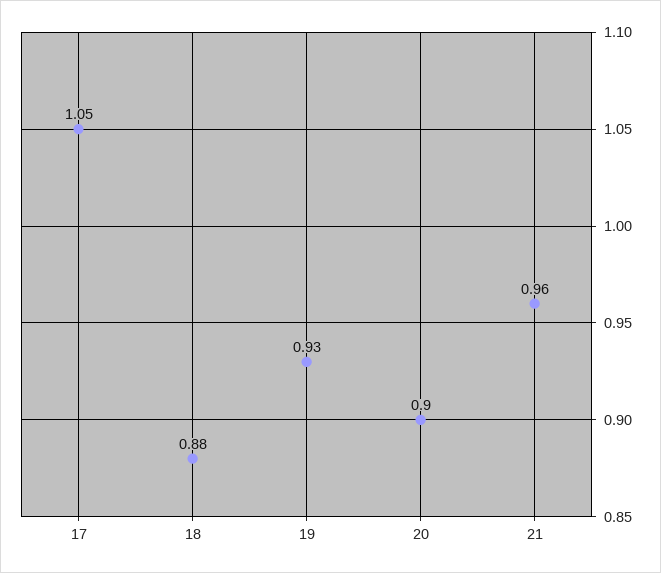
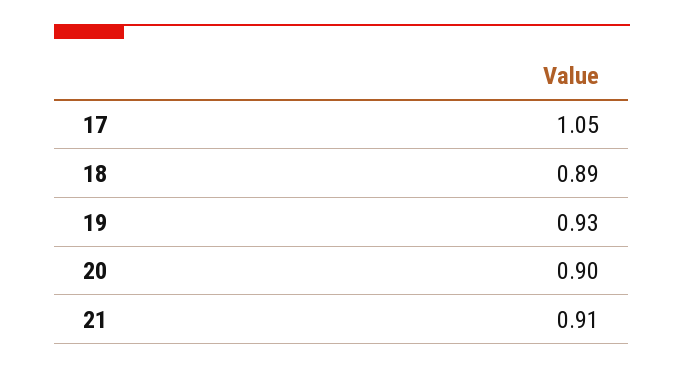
  {
    "17": 1.05,
-   "18": 0.88,
+   "18": 0.89,
    "19": 0.93,
    "20": 0.9,
-   "21": 0.96
+   "21": 0.91
  }

